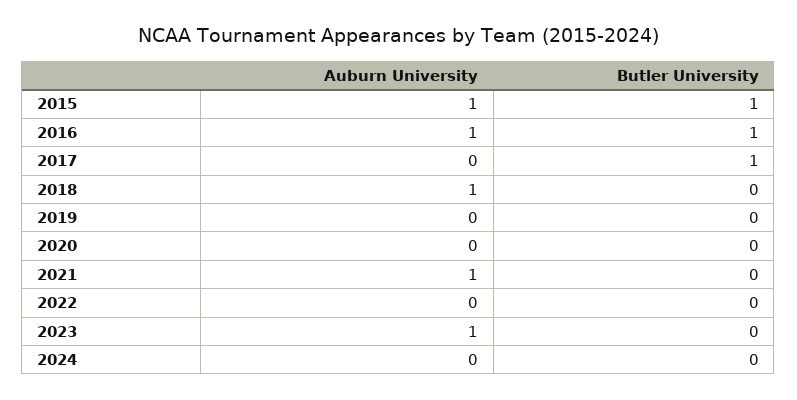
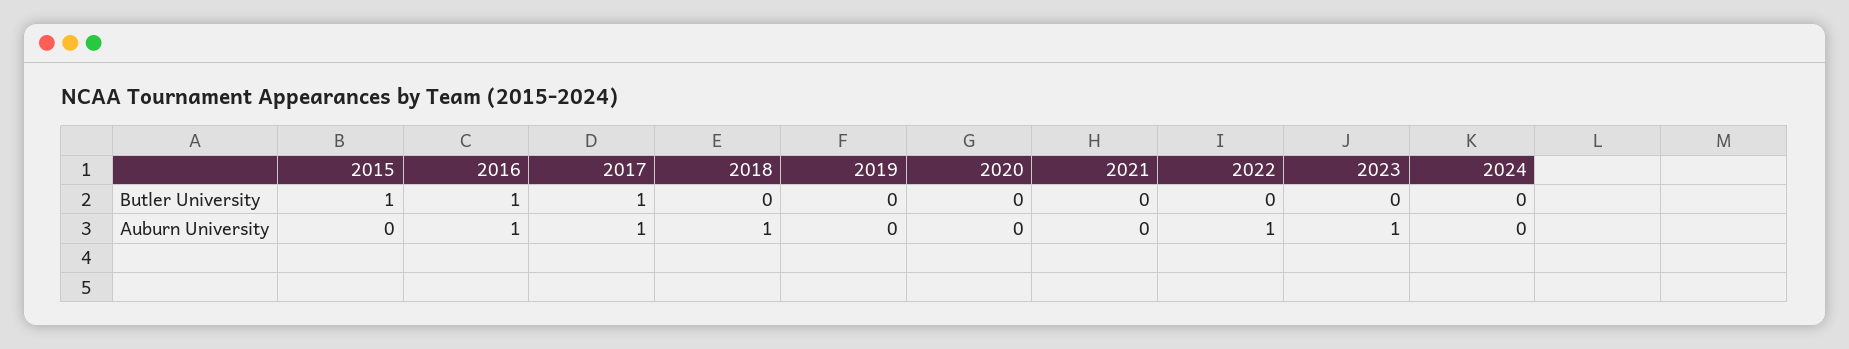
  {
    "Auburn University": {
-     "2015": 1,
+     "2015": 0,
      "2016": 1,
-     "2017": 0,
+     "2017": 1,
      "2018": 1,
      "2019": 0,
      "2020": 0,
-     "2021": 1,
+     "2021": 0,
-     "2022": 0,
+     "2022": 1,
      "2023": 1,
      "2024": 0
    },
    "Butler University": {
      "2015": 1,
      "2016": 1,
      "2017": 1,
      "2018": 0,
      "2019": 0,
      "2020": 0,
      "2021": 0,
      "2022": 0,
      "2023": 0,
      "2024": 0
    }
  }

